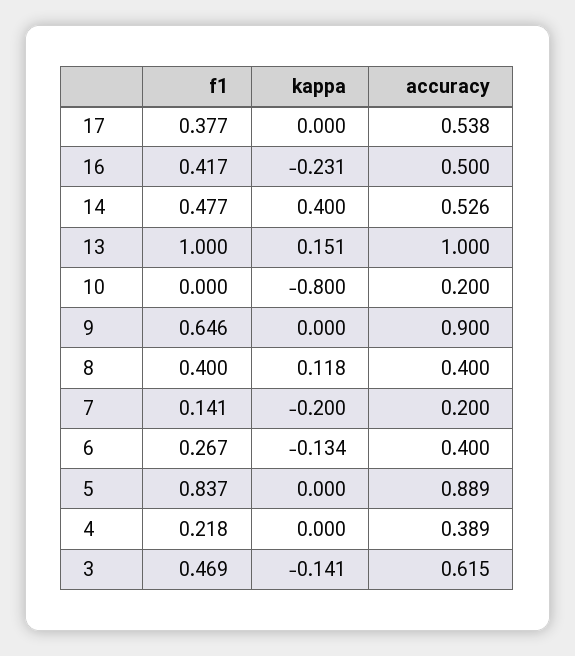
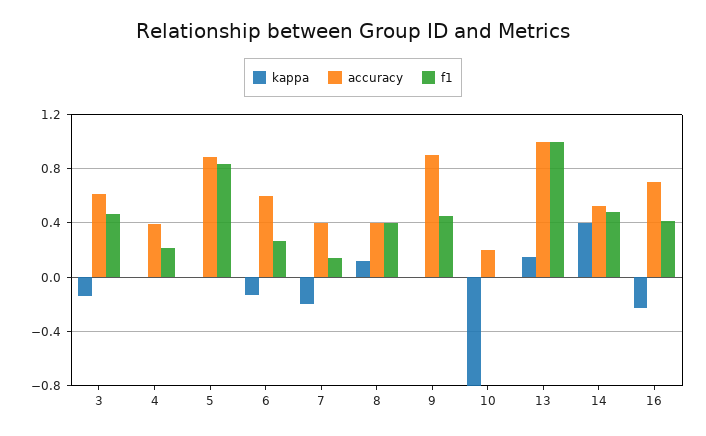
  {
    "f1": {
-     "17": 0.377,
      "16": 0.417,
      "14": 0.477,
      "13": 1,
      "10": 0,
-     "9": 0.646,
+     "9": 0.45,
      "8": 0.4,
      "7": 0.141,
      "6": 0.267,
      "5": 0.837,
      "4": 0.218,
      "3": 0.469
    },
    "kappa": {
-     "17": 0,
      "16": -0.231,
      "14": 0.4,
      "13": 0.151,
      "10": -0.8,
      "9": 0,
      "8": 0.118,
      "7": -0.2,
      "6": -0.134,
      "5": 0,
      "4": 0,
      "3": -0.141
    },
    "accuracy": {
-     "17": 0.538,
-     "16": 0.5,
+     "16": 0.7,
      "14": 0.526,
      "13": 1,
      "10": 0.2,
      "9": 0.9,
      "8": 0.4,
-     "7": 0.2,
+     "7": 0.4,
-     "6": 0.4,
+     "6": 0.6,
      "5": 0.889,
      "4": 0.389,
      "3": 0.615
    }
  }

